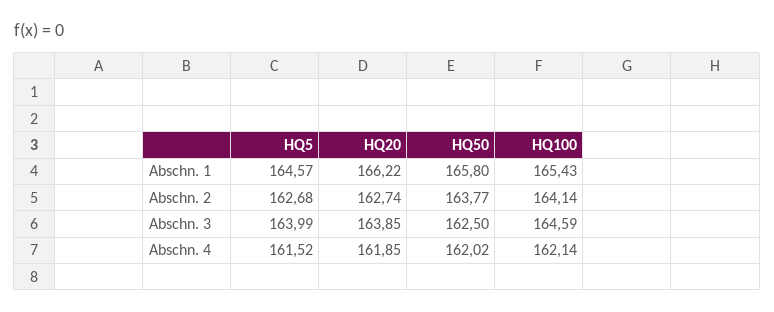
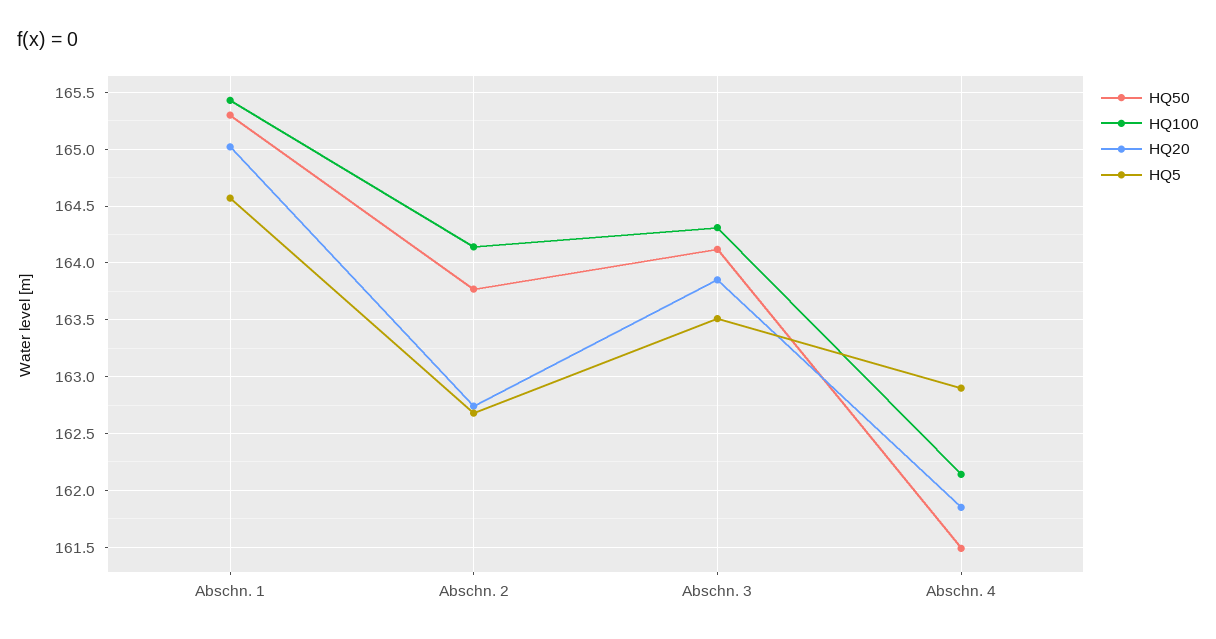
  {
    "HQ5": {
      "Abschn. 1": 164.57,
      "Abschn. 2": 162.68,
-     "Abschn. 3": 163.99,
+     "Abschn. 3": 163.5,
-     "Abschn. 4": 161.52
+     "Abschn. 4": 162.9
    },
    "HQ20": {
-     "Abschn. 1": 166.22,
+     "Abschn. 1": 165,
      "Abschn. 2": 162.74,
      "Abschn. 3": 163.85,
      "Abschn. 4": 161.85
    },
    "HQ50": {
-     "Abschn. 1": 165.8,
+     "Abschn. 1": 165.3,
      "Abschn. 2": 163.77,
-     "Abschn. 3": 162.5,
+     "Abschn. 3": 164.1,
-     "Abschn. 4": 162.02
+     "Abschn. 4": 161.5
    },
    "HQ100": {
      "Abschn. 1": 165.43,
      "Abschn. 2": 164.14,
-     "Abschn. 3": 164.59,
+     "Abschn. 3": 164.3,
      "Abschn. 4": 162.14
    }
  }

